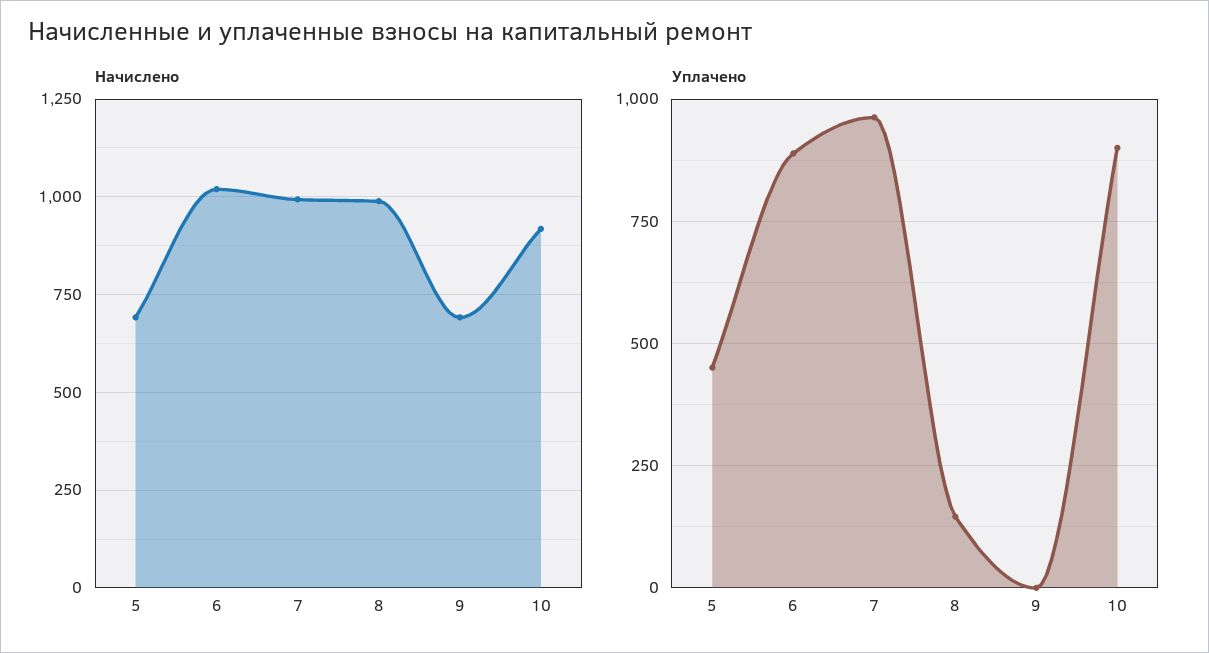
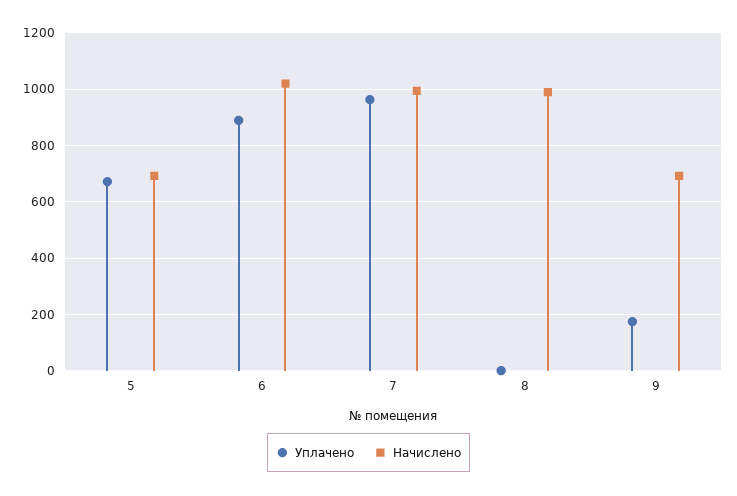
  {
    "Начислено": {
      "5": 700,
      "6": 1025,
      "7": 1000,
      "8": 1000,
-     "9": 700,
+     "9": 700
-     "10": 925
    },
    "Уплачено": {
-     "5": 450,
+     "5": 675,
      "6": 900,
      "7": 950,
-     "8": 150,
+     "8": 0,
-     "9": 0,
+     "9": 175
-     "10": 900
    }
  }

